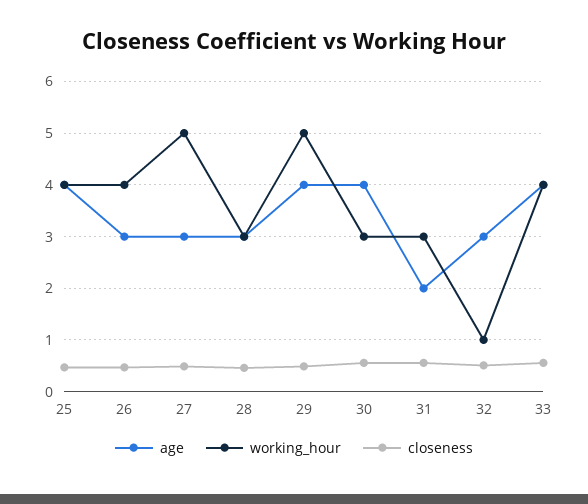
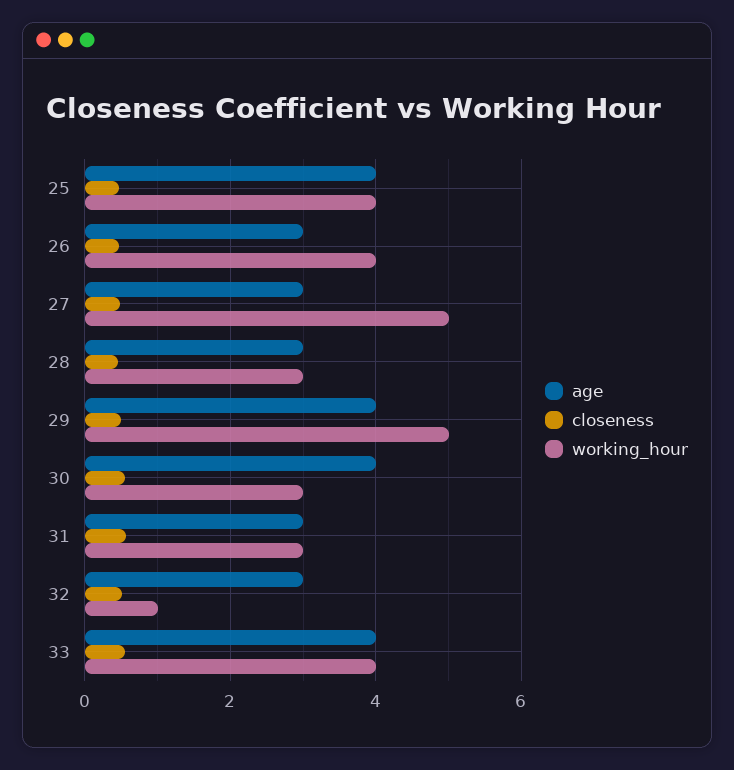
  {
    "age": {
      "25": 4,
      "26": 3,
      "27": 3,
      "28": 3,
      "29": 4,
      "30": 4,
-     "31": 2,
+     "31": 3,
      "32": 3,
      "33": 4
    },
    "working_hour": {
      "25": 4,
      "26": 4,
      "27": 5,
      "28": 3,
      "29": 5,
      "30": 3,
      "31": 3,
      "32": 1,
      "33": 4
    },
    "closeness": {
      "25": 0.4,
      "26": 0.4,
      "27": 0.4,
      "28": 0.4,
      "29": 0.4,
      "30": 0.6,
      "31": 0.6,
      "32": 0.6,
      "33": 0.6
    }
  }

